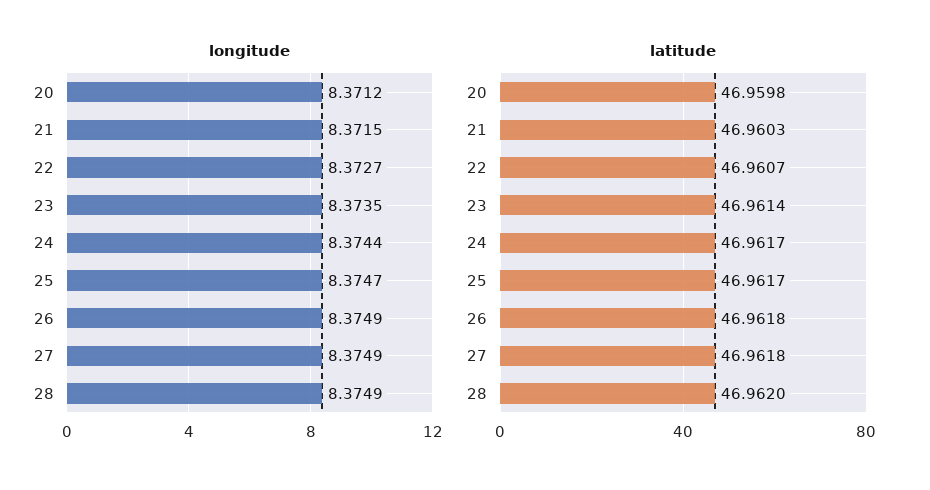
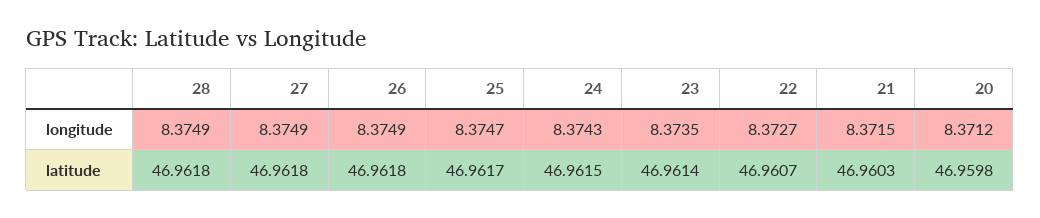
  {
    "longitude": {
      "20": 8.3712,
      "21": 8.3715,
      "22": 8.3727,
      "23": 8.3735,
-     "24": 8.3744,
+     "24": 8.3743,
      "25": 8.3747,
      "26": 8.3749,
      "27": 8.3749,
      "28": 8.3749
    },
    "latitude": {
      "20": 46.9598,
      "21": 46.9603,
      "22": 46.9607,
      "23": 46.9614,
-     "24": 46.9617,
+     "24": 46.9615,
      "25": 46.9617,
      "26": 46.9618,
      "27": 46.9618,
-     "28": 46.962
+     "28": 46.9618
    }
  }

